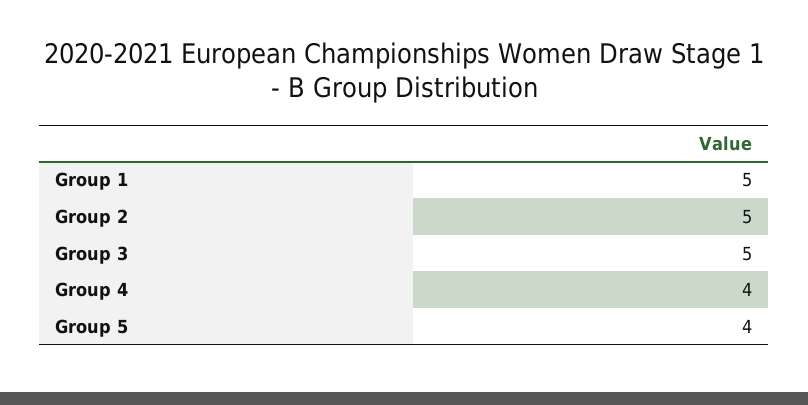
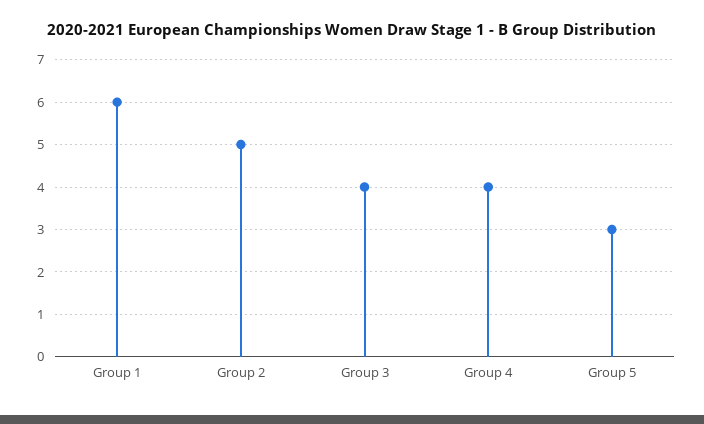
  {
-   "Group 1": 5,
+   "Group 1": 6,
    "Group 2": 5,
-   "Group 3": 5,
+   "Group 3": 4,
    "Group 4": 4,
-   "Group 5": 4
+   "Group 5": 3
  }

